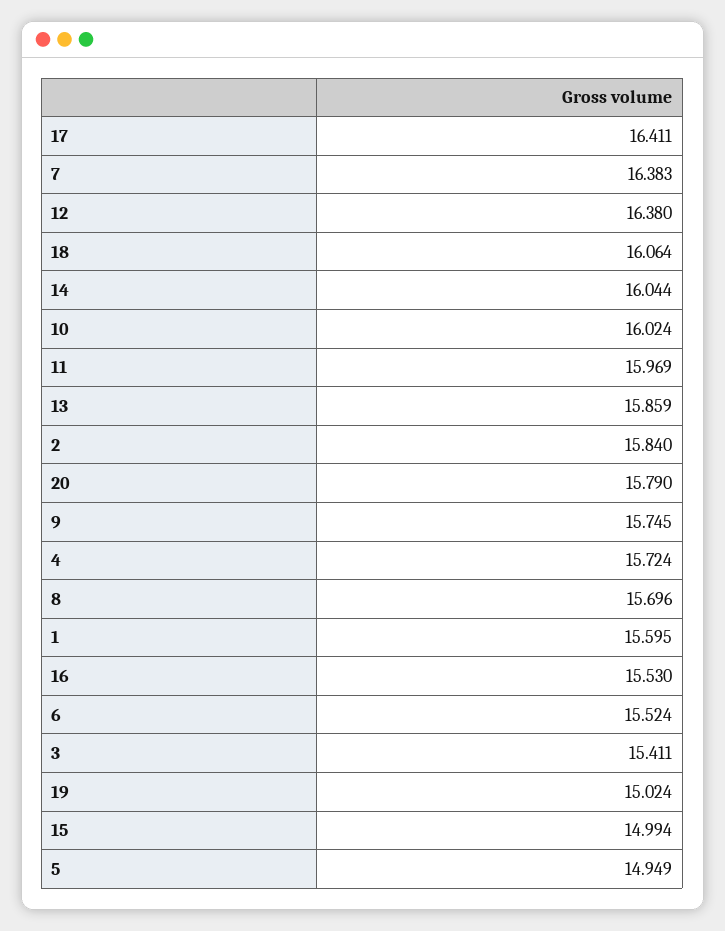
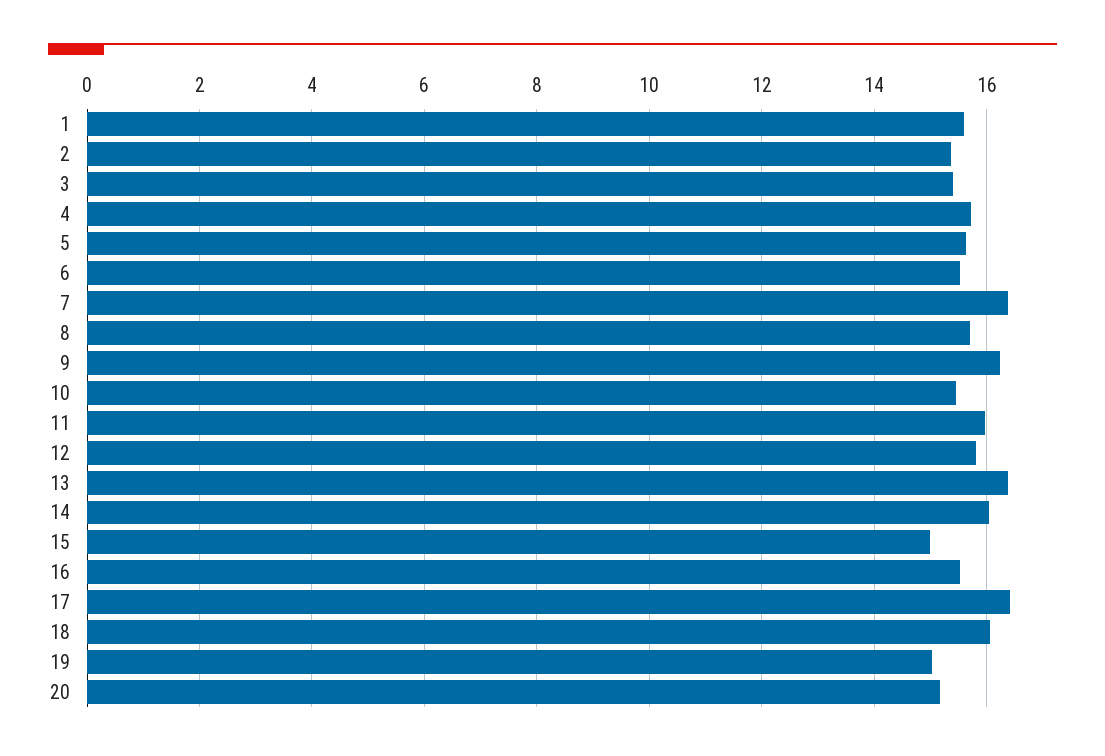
  {
    "17": 16.411,
    "7": 16.383,
-   "12": 16.38,
+   "12": 15.8,
    "18": 16.064,
    "14": 16.044,
-   "10": 16.024,
+   "10": 15.4,
    "11": 15.969,
-   "13": 15.859,
+   "13": 16.4,
-   "2": 15.84,
+   "2": 15.4,
-   "20": 15.79,
+   "20": 15.2,
-   "9": 15.745,
+   "9": 16.2,
    "4": 15.724,
    "8": 15.696,
    "1": 15.595,
    "16": 15.53,
    "6": 15.524,
    "3": 15.411,
    "19": 15.024,
    "15": 14.994,
-   "5": 14.949
+   "5": 15.6
  }

